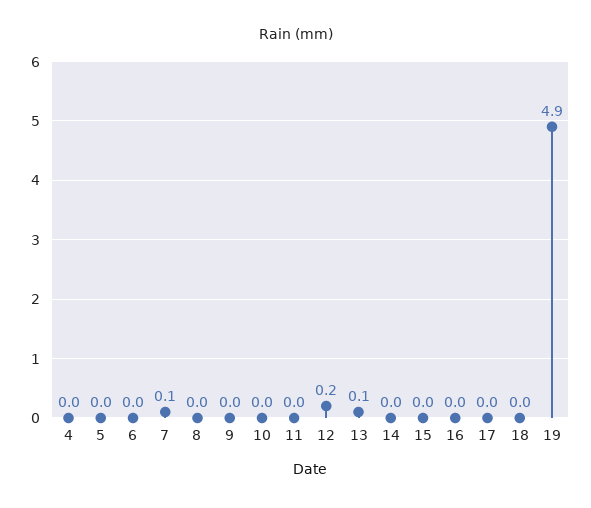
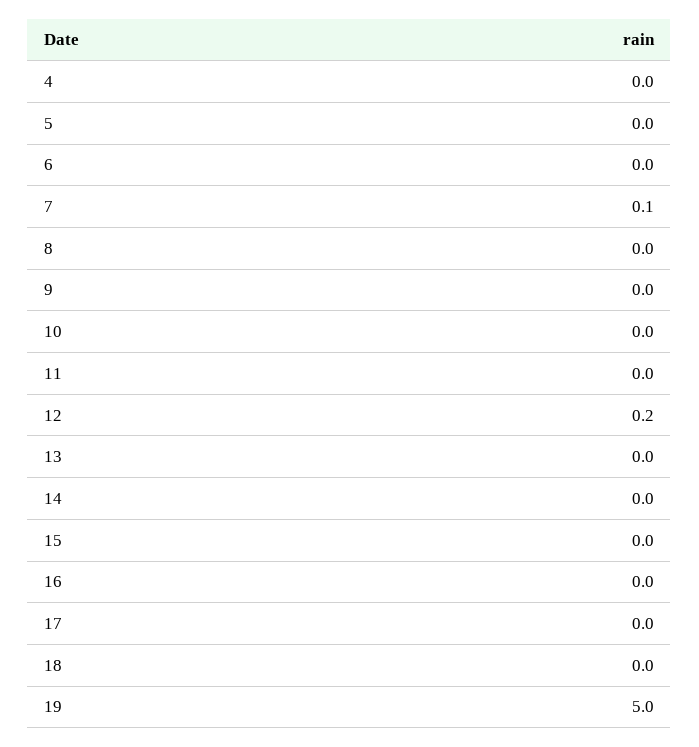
  {
    "4": 0,
    "5": 0,
    "6": 0,
    "7": 0.1,
    "8": 0,
    "9": 0,
    "10": 0,
    "11": 0,
    "12": 0.2,
-   "13": 0.1,
+   "13": 0,
    "14": 0,
    "15": 0,
    "16": 0,
    "17": 0,
    "18": 0,
-   "19": 4.9
+   "19": 5
  }

